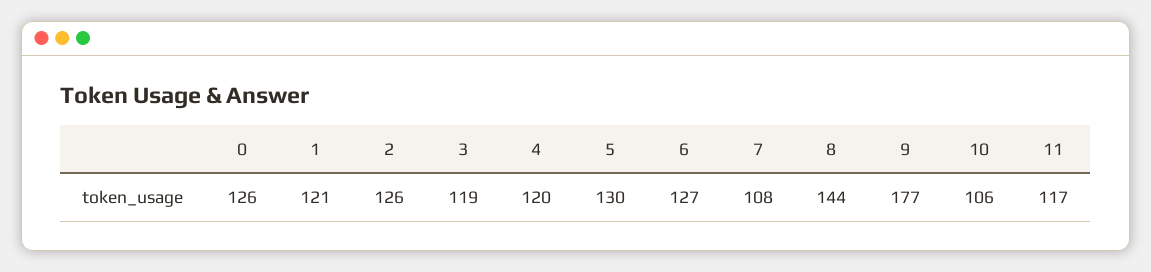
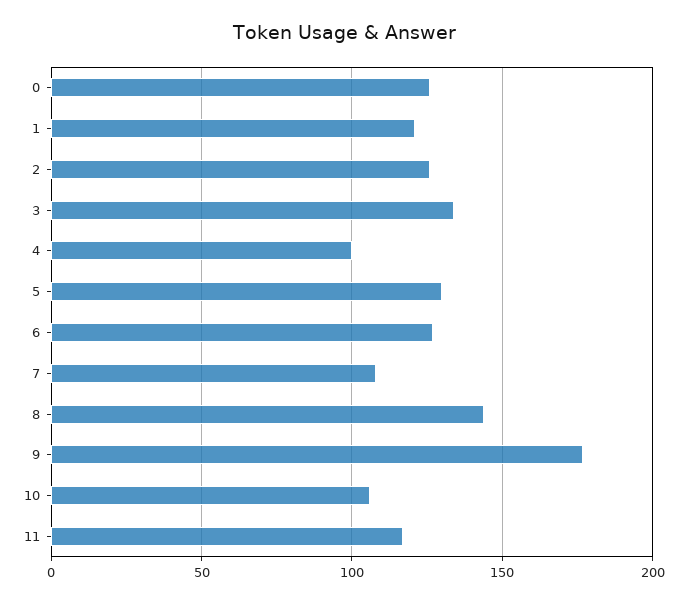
  {
    "0": 126,
    "1": 121,
    "2": 126,
-   "3": 119,
+   "3": 135,
-   "4": 120,
+   "4": 100,
    "5": 130,
    "6": 127,
    "7": 108,
    "8": 144,
    "9": 177,
    "10": 106,
    "11": 117
  }

